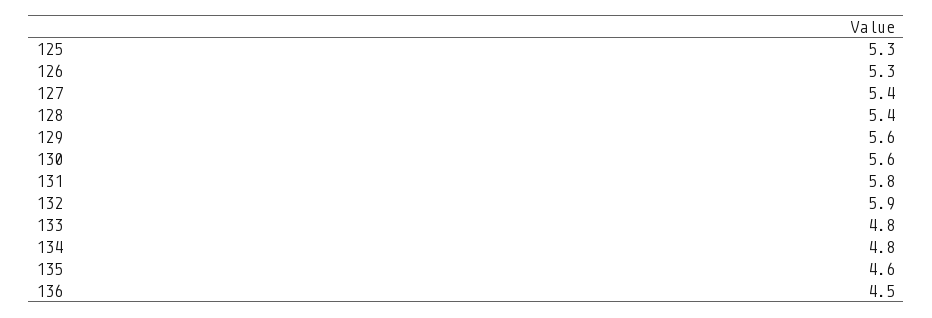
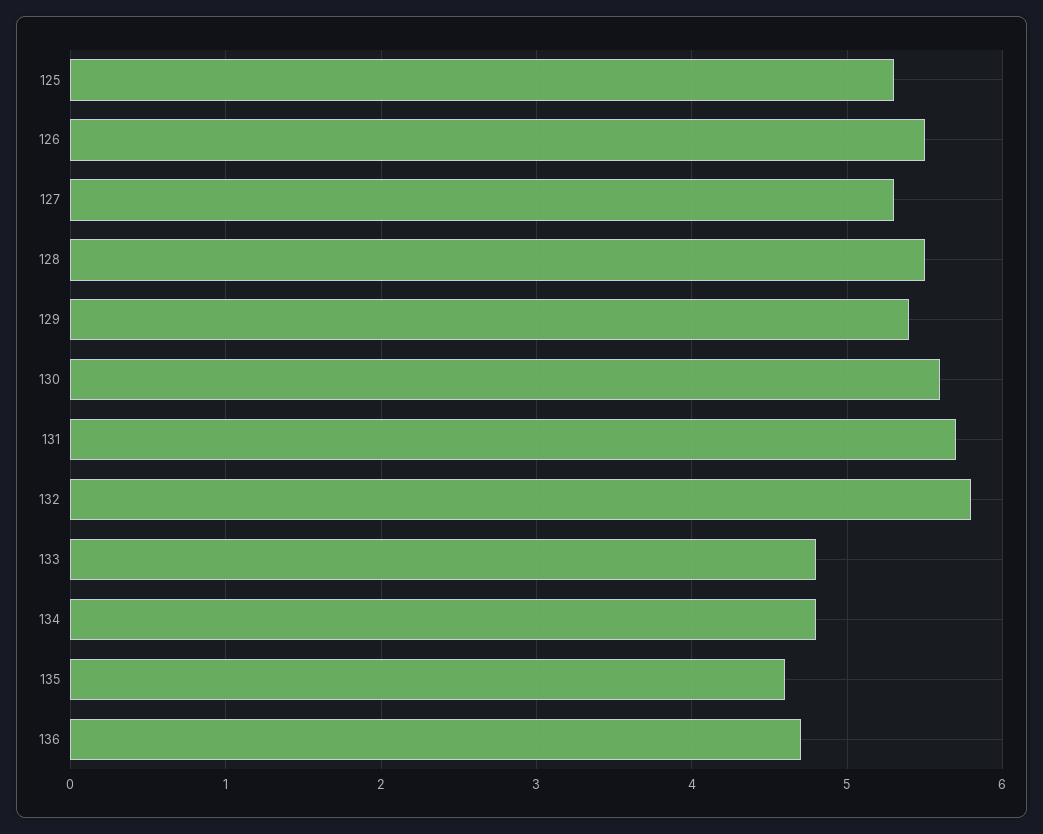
  {
    "125": 5.3,
-   "126": 5.3,
+   "126": 5.5,
-   "127": 5.4,
+   "127": 5.3,
-   "128": 5.4,
+   "128": 5.5,
-   "129": 5.6,
+   "129": 5.4,
    "130": 5.6,
-   "131": 5.8,
+   "131": 5.7,
-   "132": 5.9,
+   "132": 5.8,
    "133": 4.8,
    "134": 4.8,
    "135": 4.6,
-   "136": 4.5
+   "136": 4.7
  }

